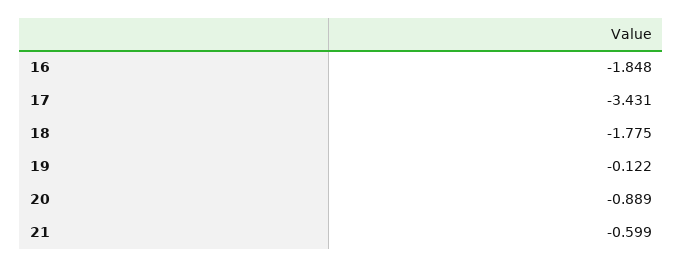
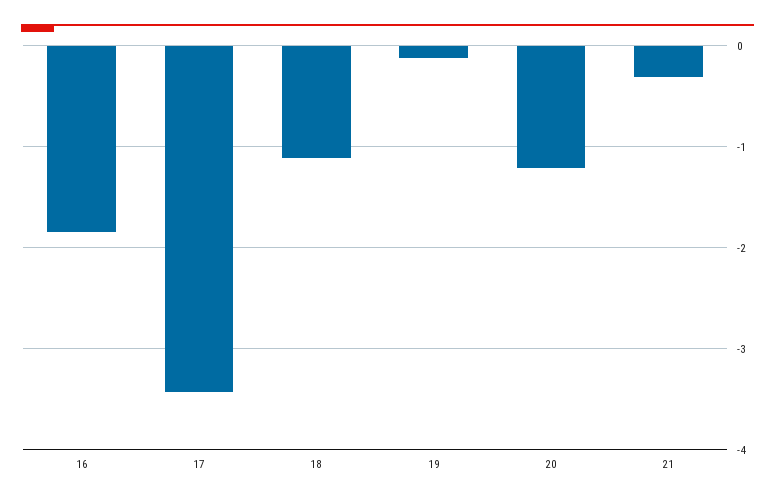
  {
    "16": -1.848,
    "17": -3.431,
-   "18": -1.775,
+   "18": -1.1,
    "19": -0.122,
-   "20": -0.889,
+   "20": -1.2,
-   "21": -0.599
+   "21": -0.3
  }

